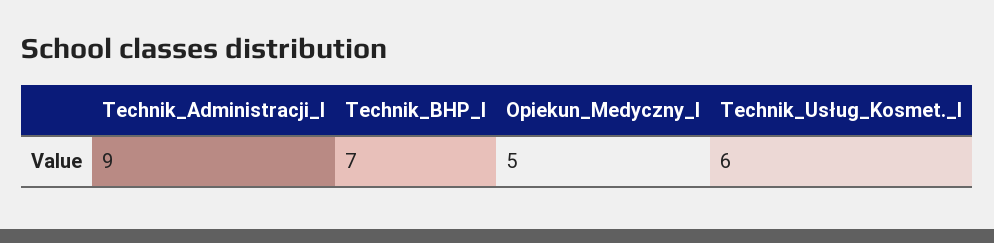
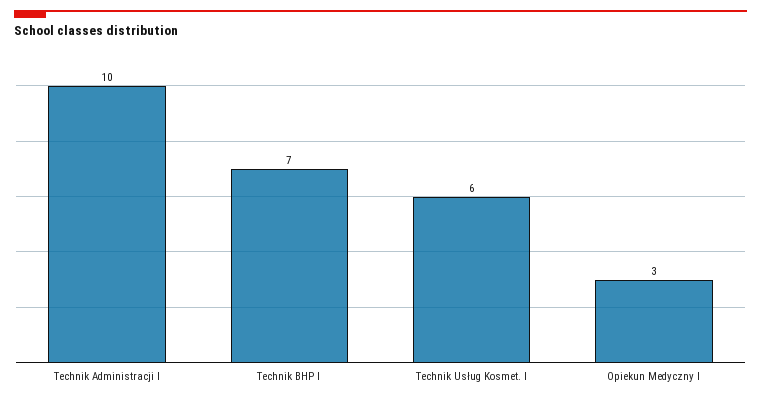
  {
-   "Technik_Administracji_I": 9,
+   "Technik_Administracji_I": 10,
    "Technik_BHP_I": 7,
-   "Opiekun_Medyczny_I": 5,
+   "Opiekun_Medyczny_I": 3,
    "Technik_Usług_Kosmet._I": 6
  }

